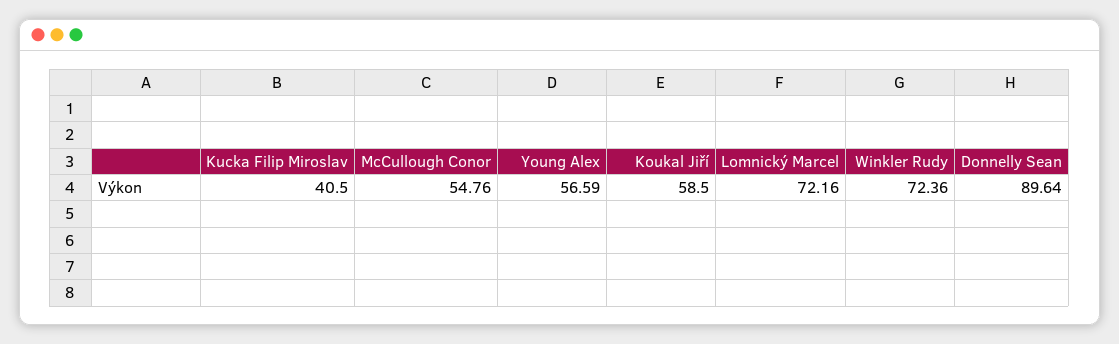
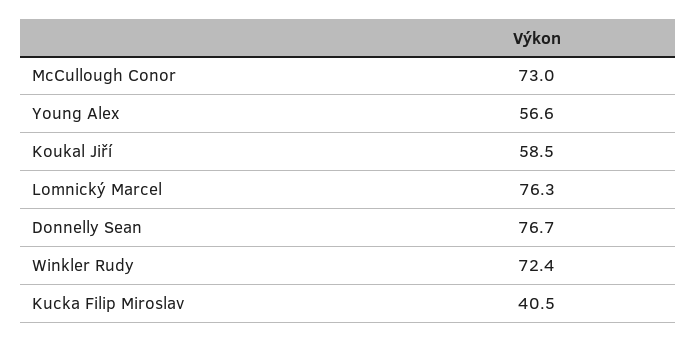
  {
    "Kucka Filip Miroslav": 40.5,
-   "McCullough Conor": 54.76,
+   "McCullough Conor": 73,
    "Young Alex": 56.59,
    "Koukal Jiří": 58.5,
-   "Lomnický Marcel": 72.16,
+   "Lomnický Marcel": 76.3,
    "Winkler Rudy": 72.36,
-   "Donnelly Sean": 89.64
+   "Donnelly Sean": 76.7
  }

